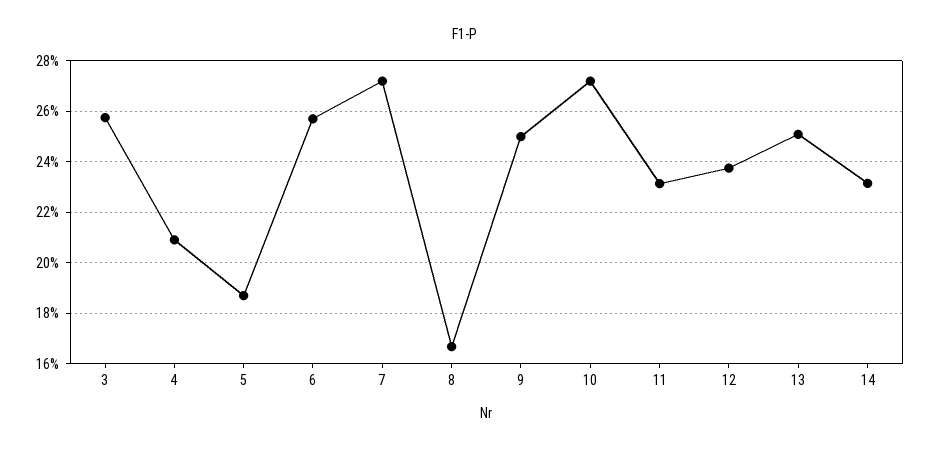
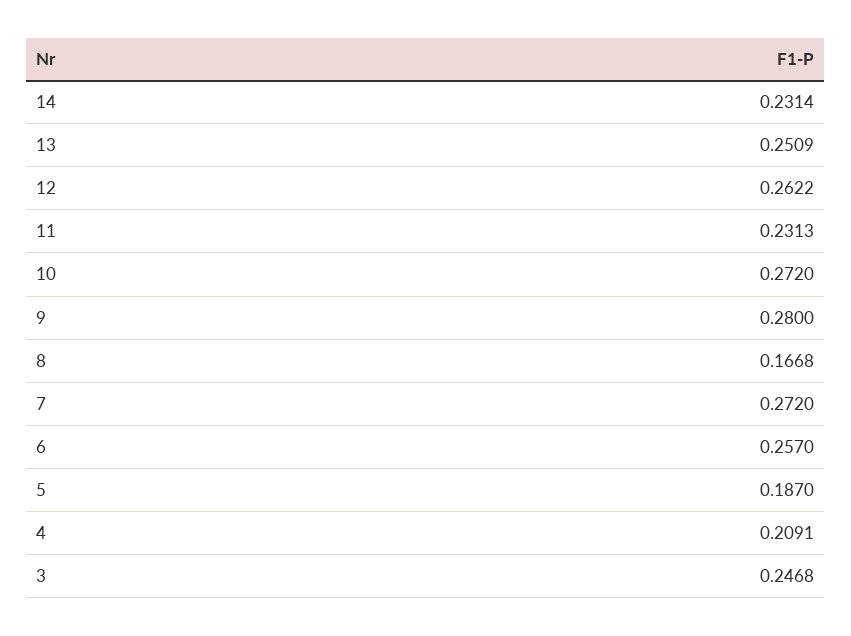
  {
-   "3": 0.2575,
+   "3": 0.2468,
    "4": 0.2091,
    "5": 0.187,
    "6": 0.257,
    "7": 0.272,
    "8": 0.1668,
-   "9": 0.25,
+   "9": 0.28,
    "10": 0.272,
    "11": 0.2313,
-   "12": 0.2375,
+   "12": 0.2622,
    "13": 0.2509,
    "14": 0.2314
  }

